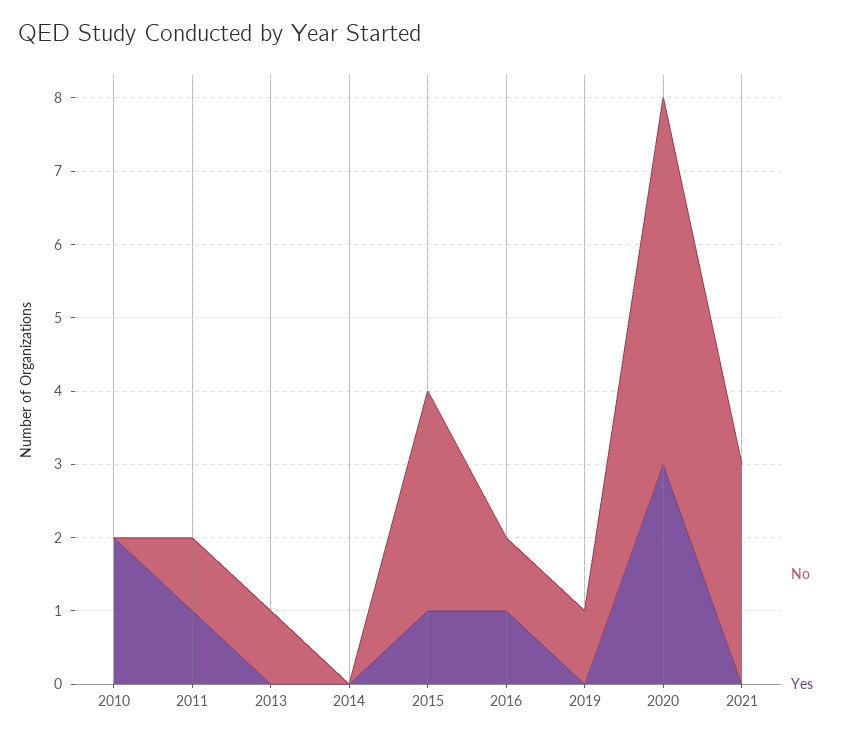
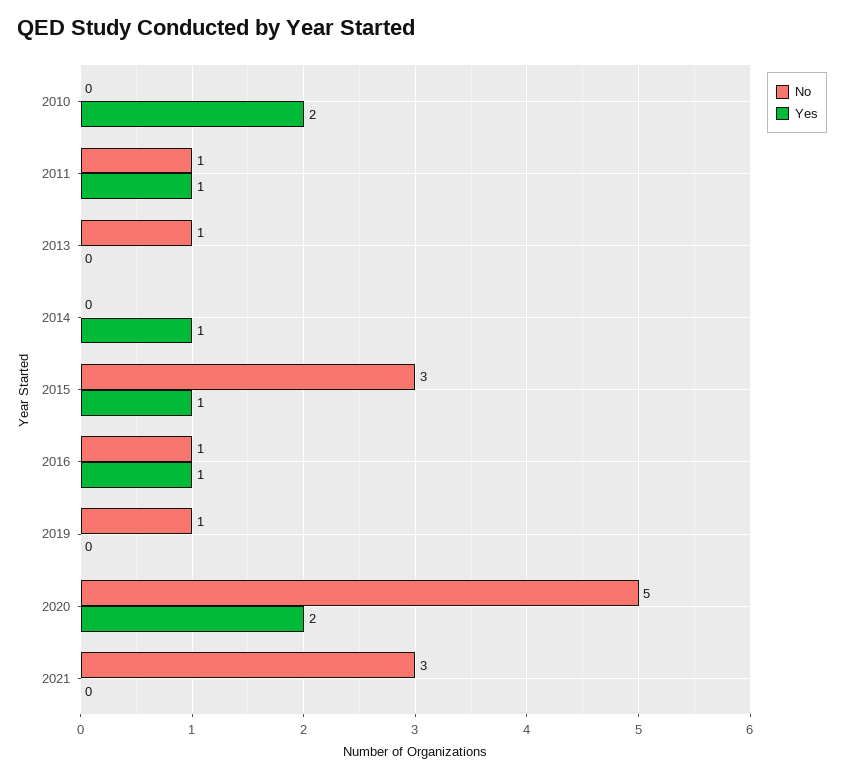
  {
    "No": {
      "2010": 0,
      "2011": 1,
      "2013": 1,
      "2014": 0,
      "2015": 3,
      "2016": 1,
      "2019": 1,
      "2020": 5,
      "2021": 3
    },
    "Yes": {
      "2010": 2,
      "2011": 1,
      "2013": 0,
-     "2014": 0,
+     "2014": 1,
      "2015": 1,
      "2016": 1,
      "2019": 0,
-     "2020": 3,
+     "2020": 2,
      "2021": 0
    }
  }

